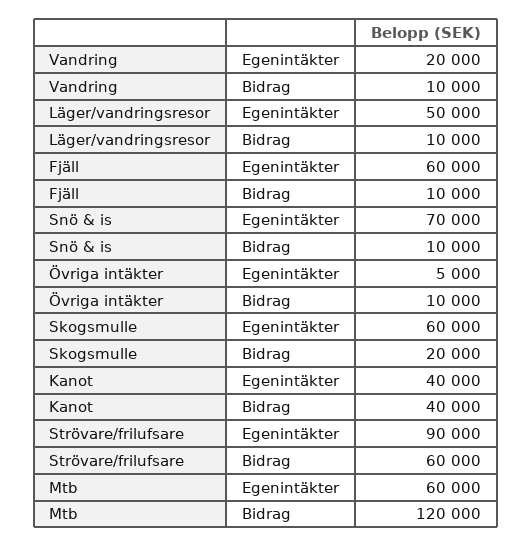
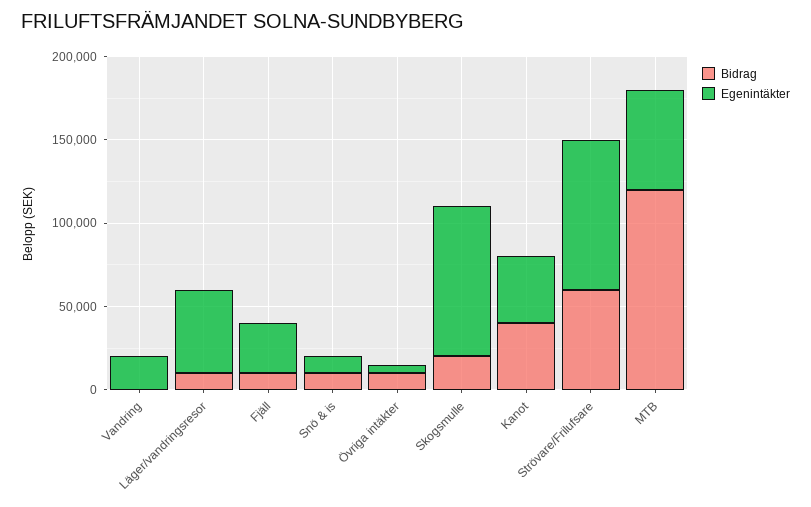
  {
    "Egenintäkter": {
      "Vandring": 20000,
      "Läger/vandringsresor": 50000,
-     "Fjäll": 60000,
+     "Fjäll": 30000,
-     "Snö & is": 70000,
+     "Snö & is": 10000,
      "Övriga intäkter": 5000,
-     "Skogsmulle": 60000,
+     "Skogsmulle": 90000,
      "Kanot": 40000,
      "Strövare/frilufsare": 90000,
      "Mtb": 60000
    },
    "Bidrag": {
-     "Vandring": 10000,
+     "Vandring": 0,
      "Läger/vandringsresor": 10000,
      "Fjäll": 10000,
      "Snö & is": 10000,
      "Övriga intäkter": 10000,
      "Skogsmulle": 20000,
      "Kanot": 40000,
      "Strövare/frilufsare": 60000,
      "Mtb": 120000
    }
  }

